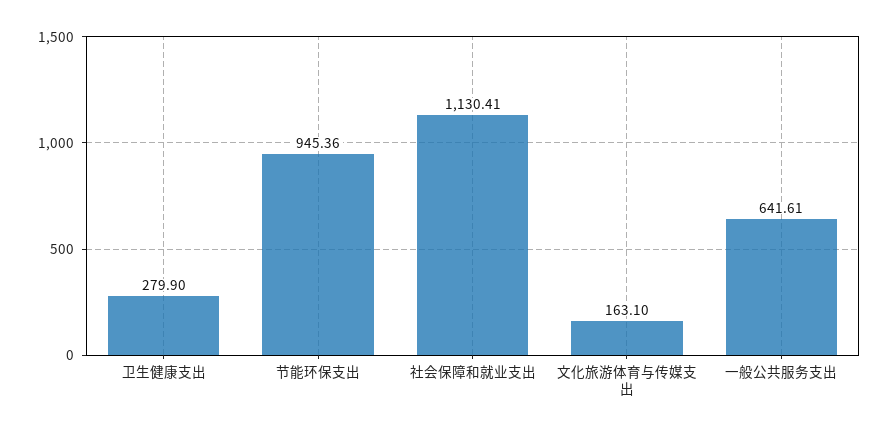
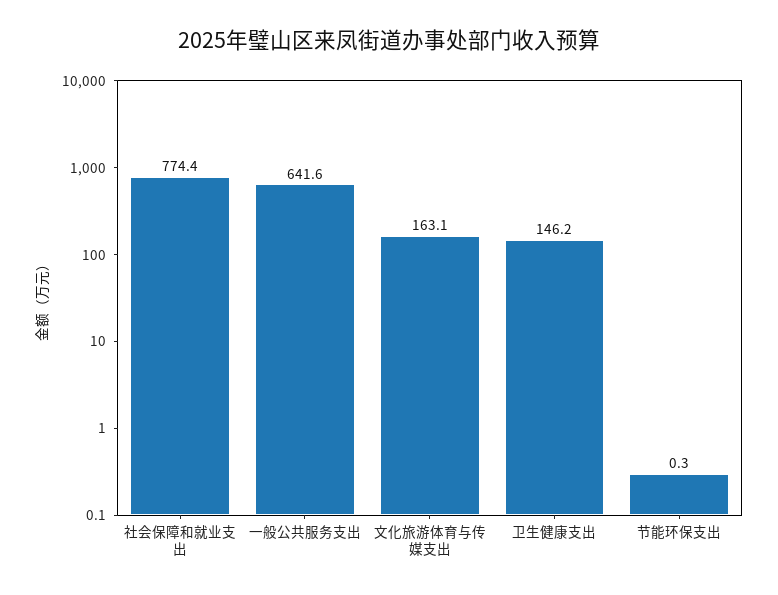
  {
-   "卫生健康支出": 279.9,
+   "卫生健康支出": 146.2,
-   "节能环保支出": 945.36,
+   "节能环保支出": 0.3,
-   "社会保障和就业支出": 1130.41,
+   "社会保障和就业支出": 774.4,
    "文化旅游体育与传媒支出": 163.1,
    "一般公共服务支出": 641.61
  }

